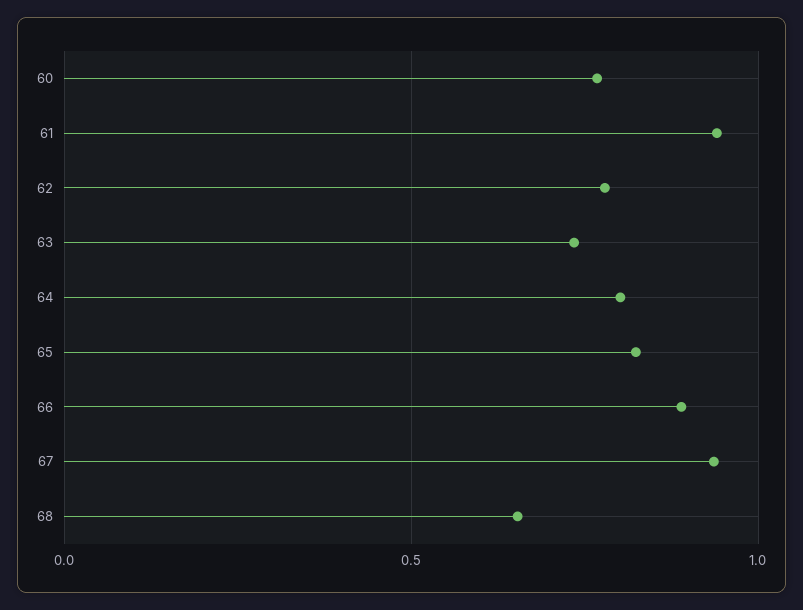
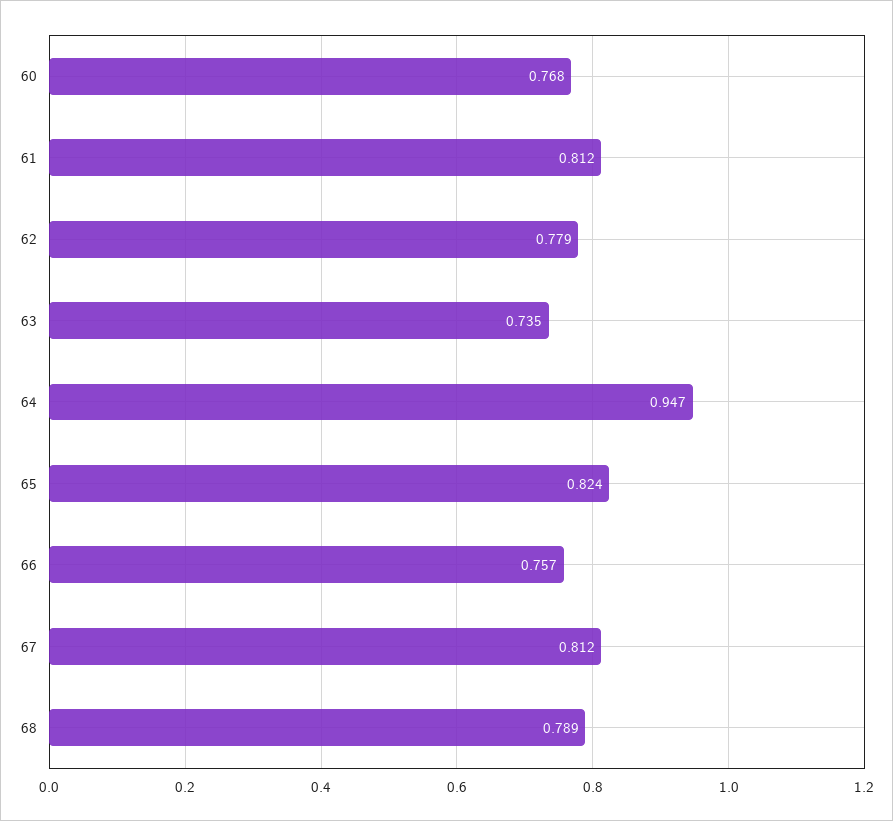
  {
    "60": 0.768,
-   "61": 0.95,
+   "61": 0.812,
    "62": 0.779,
    "63": 0.735,
-   "64": 0.8,
+   "64": 0.947,
    "65": 0.824,
-   "66": 0.9,
+   "66": 0.757,
-   "67": 0.95,
+   "67": 0.812,
-   "68": 0.65
+   "68": 0.789
  }

